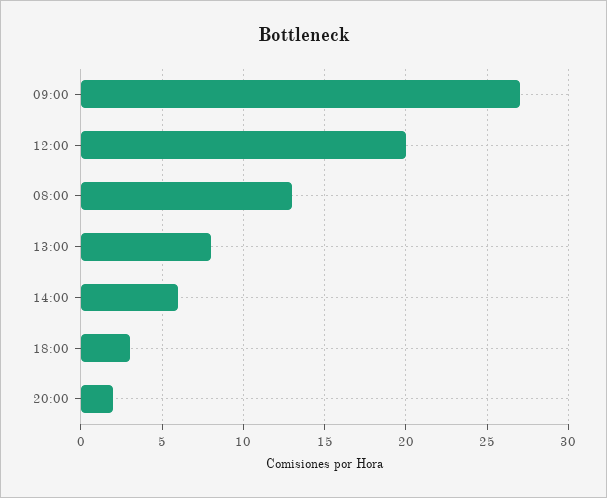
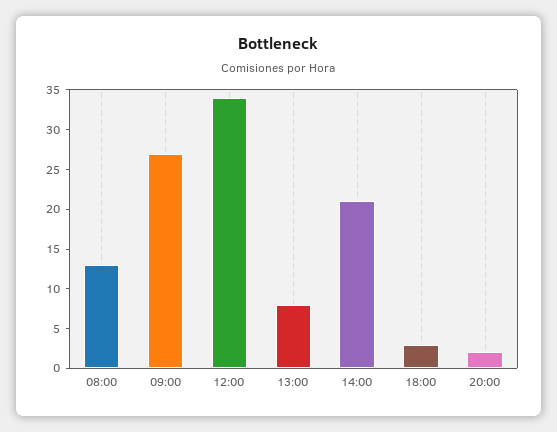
  {
    "09:00": 27,
-   "12:00": 20,
+   "12:00": 35,
    "08:00": 13,
    "13:00": 8,
-   "14:00": 6,
+   "14:00": 20,
    "18:00": 3,
    "20:00": 2
  }

